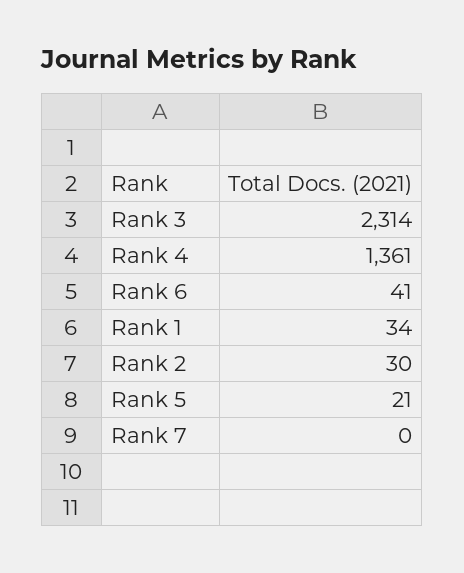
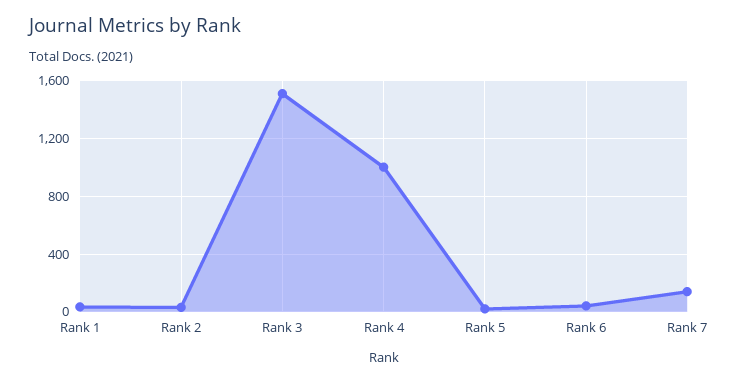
  {
-   "Rank 3": 2314,
+   "Rank 3": 1500,
-   "Rank 4": 1361,
+   "Rank 4": 1000,
    "Rank 6": 41,
    "Rank 1": 34,
    "Rank 2": 30,
    "Rank 5": 21,
-   "Rank 7": 0
+   "Rank 7": 150
  }

